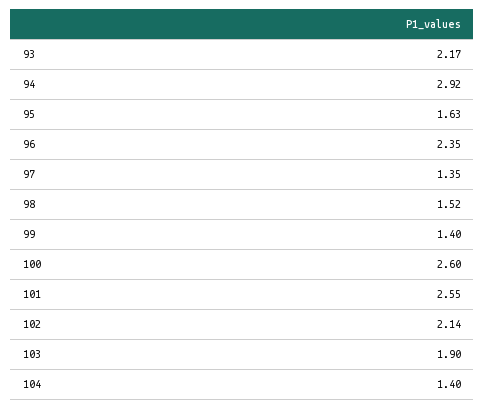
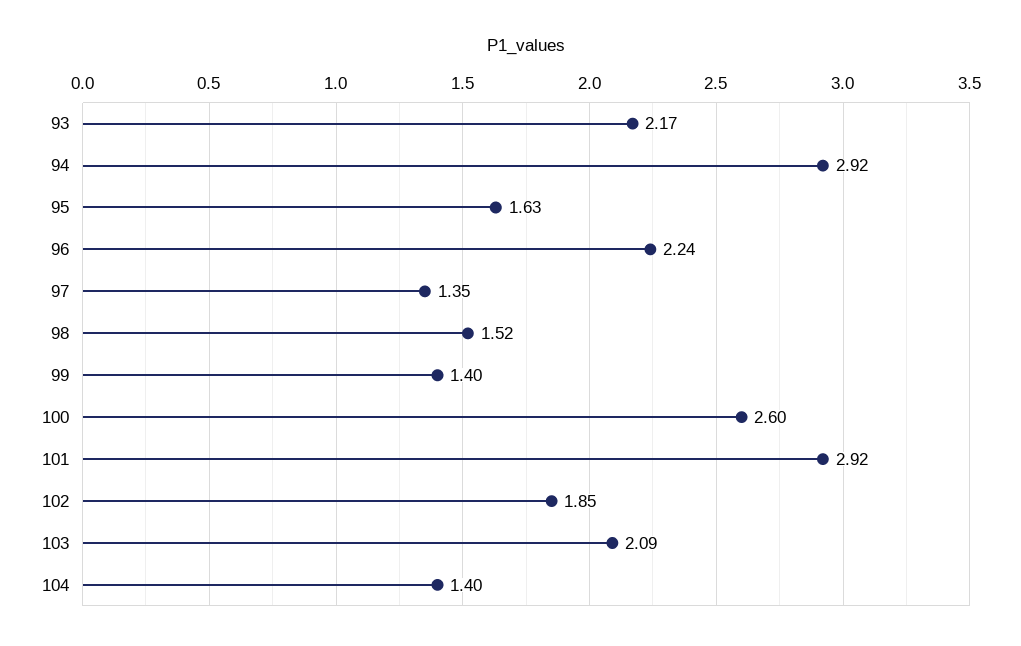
  {
    "93": 2.17,
    "94": 2.92,
    "95": 1.63,
-   "96": 2.35,
+   "96": 2.24,
    "97": 1.35,
    "98": 1.52,
    "99": 1.4,
    "100": 2.6,
-   "101": 2.55,
+   "101": 2.92,
-   "102": 2.14,
+   "102": 1.85,
-   "103": 1.9,
+   "103": 2.09,
    "104": 1.4
  }

